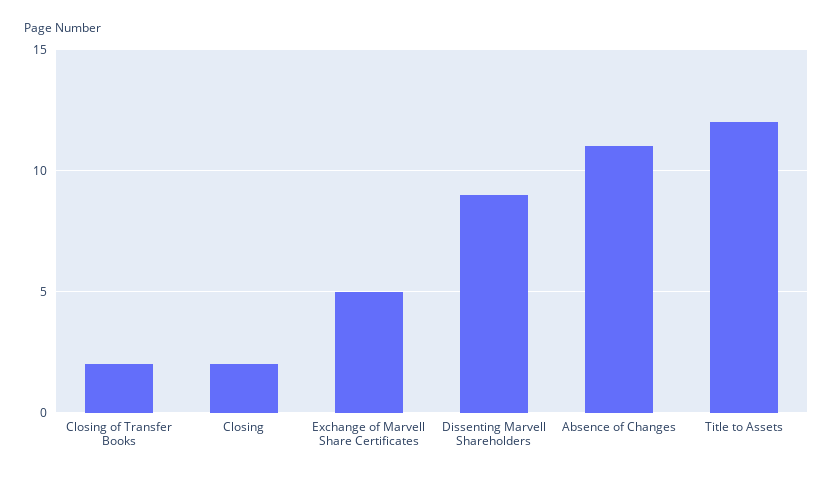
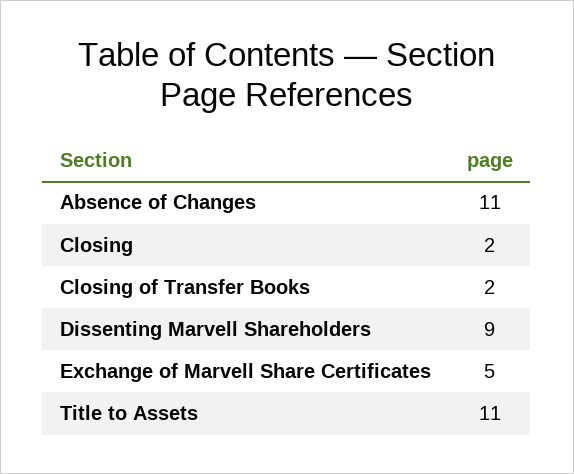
  {
    "Closing of Transfer Books": 2,
    "Closing": 2,
    "Exchange of Marvell Share Certificates": 5,
    "Dissenting Marvell Shareholders": 9,
    "Absence of Changes": 11,
-   "Title to Assets": 12
+   "Title to Assets": 11
  }

